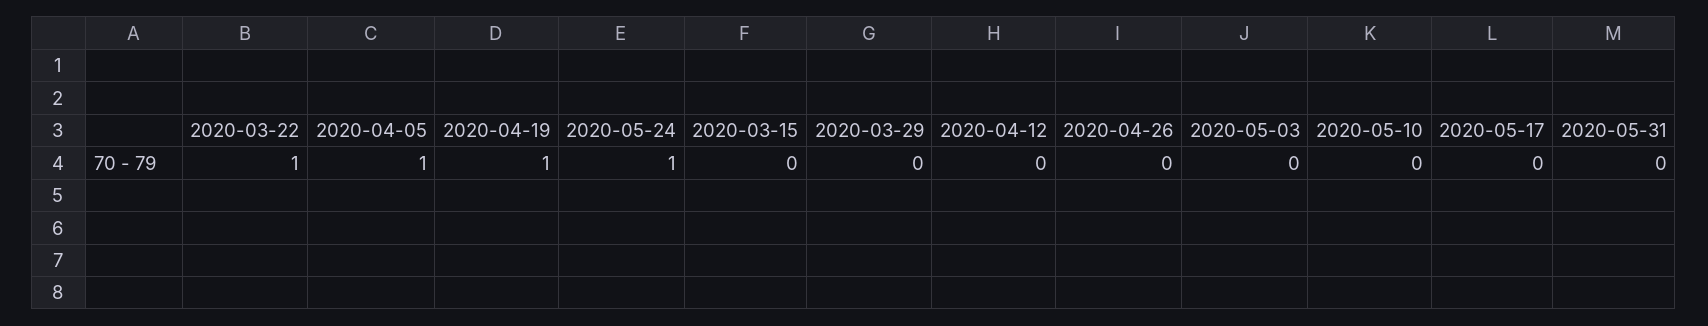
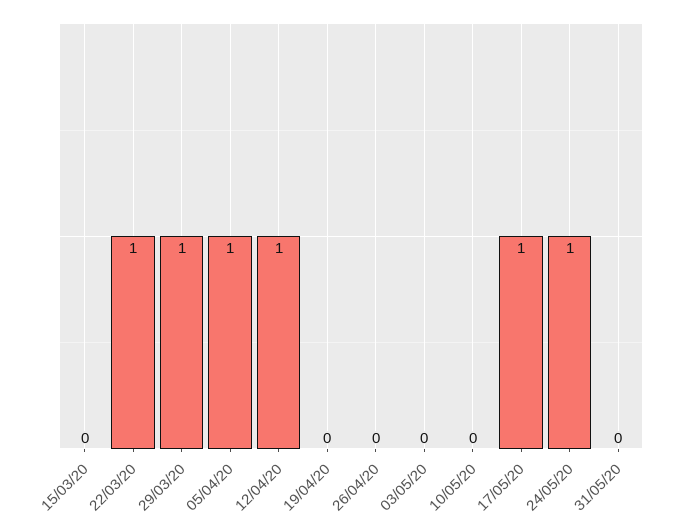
  {
    "2020-03-22": 1,
    "2020-04-05": 1,
-   "2020-04-19": 1,
+   "2020-04-19": 0,
    "2020-05-24": 1,
    "2020-03-15": 0,
-   "2020-03-29": 0,
+   "2020-03-29": 1,
-   "2020-04-12": 0,
+   "2020-04-12": 1,
    "2020-04-26": 0,
    "2020-05-03": 0,
    "2020-05-10": 0,
-   "2020-05-17": 0,
+   "2020-05-17": 1,
    "2020-05-31": 0
  }

